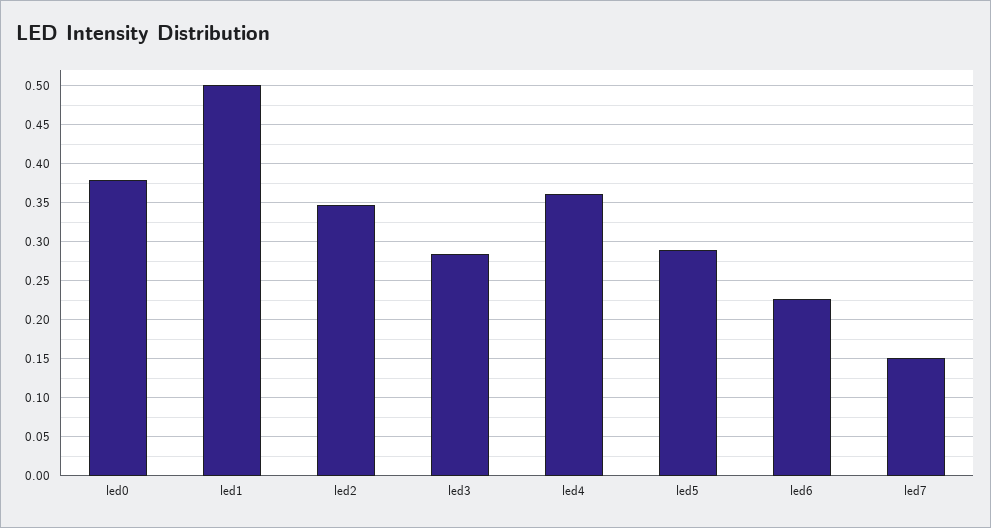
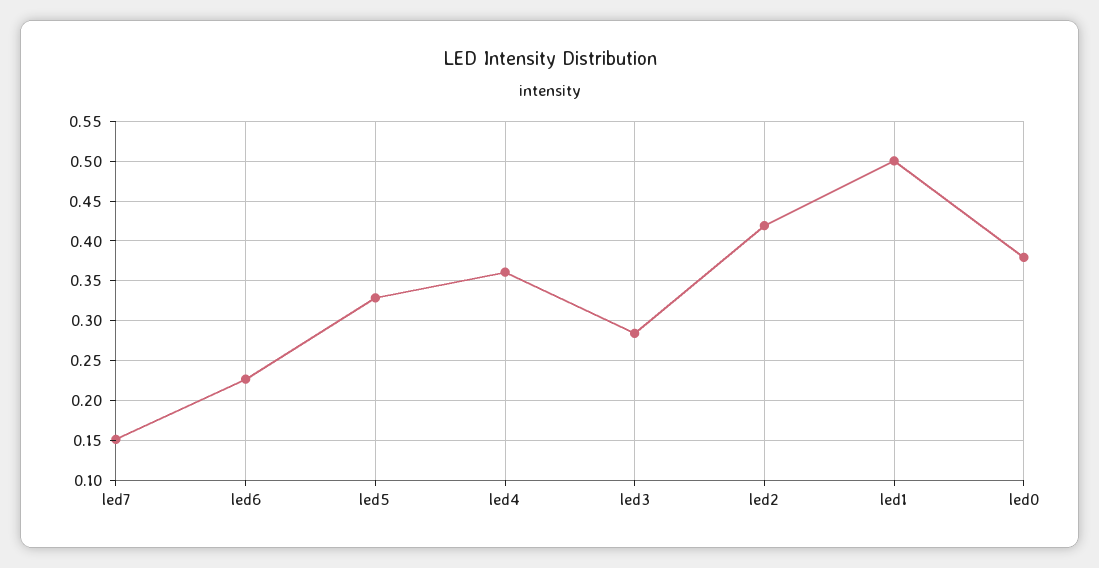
  {
    "led0": 0.38,
    "led1": 0.5,
-   "led2": 0.35,
+   "led2": 0.42,
    "led3": 0.28,
    "led4": 0.36,
-   "led5": 0.29,
+   "led5": 0.33,
    "led6": 0.23,
    "led7": 0.15
  }

